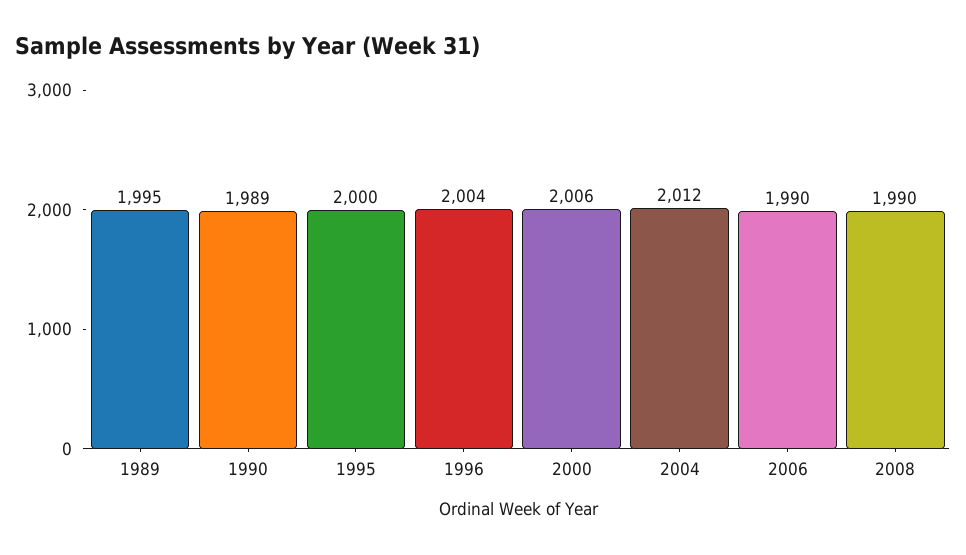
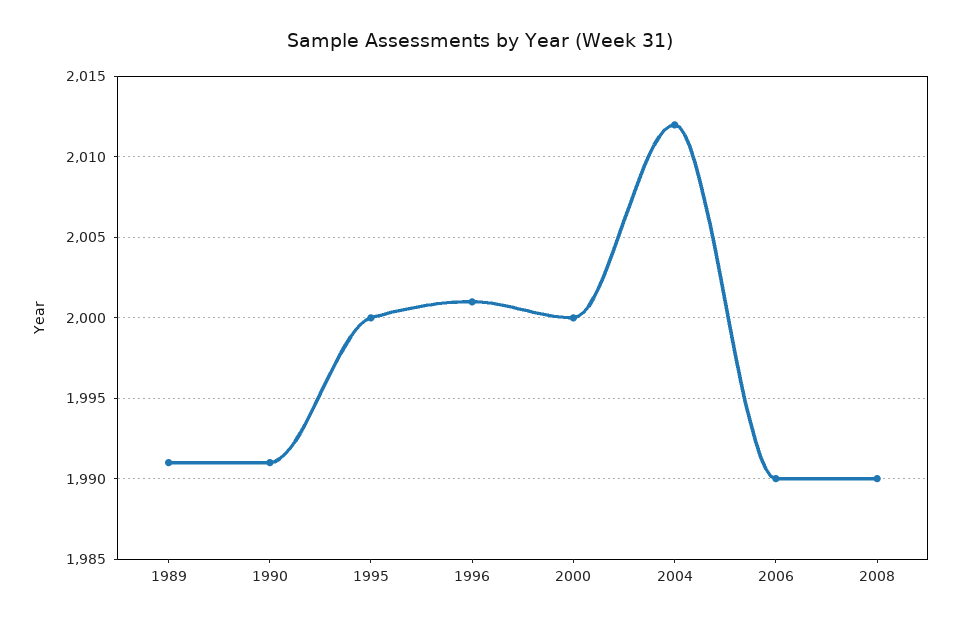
  {
-   "1989": 1995,
+   "1989": 1991,
-   "1990": 1989,
+   "1990": 1991,
    "1995": 2000,
-   "1996": 2004,
+   "1996": 2001,
-   "2000": 2006,
+   "2000": 2000,
    "2004": 2012,
    "2006": 1990,
    "2008": 1990
  }

